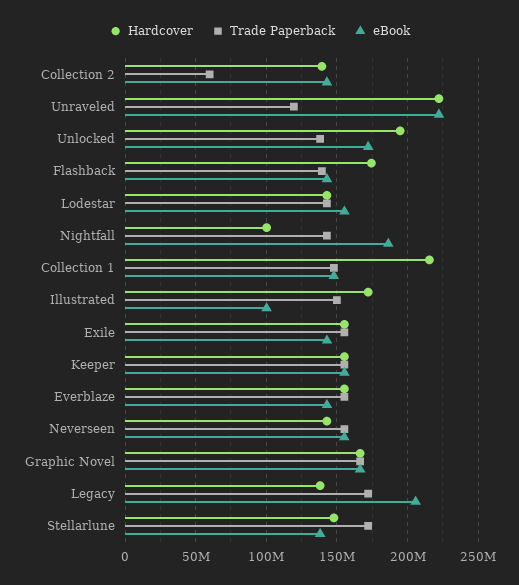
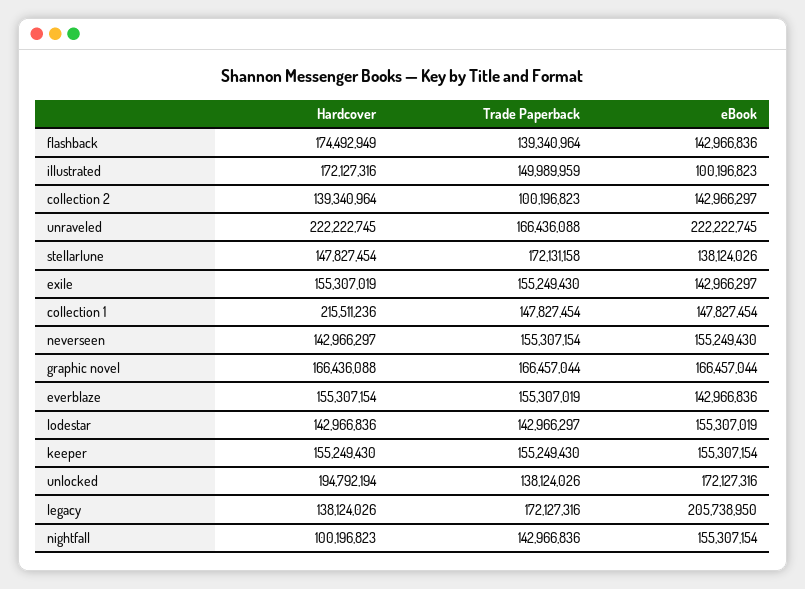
  {
    "Hardcover": {
      "Collection 2": 139340964,
      "Unraveled": 222222745,
      "Unlocked": 194792194,
      "Flashback": 174492949,
      "Lodestar": 142966836,
      "Nightfall": 100196823,
      "Collection 1": 215511236,
      "Illustrated": 172127316,
      "Exile": 155307019,
      "Keeper": 155249430,
      "Everblaze": 155307154,
      "Neverseen": 142966297,
      "Graphic Novel": 166436088,
      "Legacy": 138124026,
      "Stellarlune": 147827454
    },
    "Trade Paperback": {
-     "Collection 2": 60000000,
+     "Collection 2": 100196823,
-     "Unraveled": 120000000,
+     "Unraveled": 166436088,
      "Unlocked": 138124026,
      "Flashback": 139340964,
      "Lodestar": 142966297,
      "Nightfall": 142966836,
      "Collection 1": 147827454,
      "Illustrated": 149989959,
      "Exile": 155249430,
      "Keeper": 155249430,
      "Everblaze": 155307019,
      "Neverseen": 155307154,
      "Graphic Novel": 166457044,
      "Legacy": 172127316,
      "Stellarlune": 172131158
    },
    "eBook": {
      "Collection 2": 142966297,
      "Unraveled": 222222745,
      "Unlocked": 172127316,
      "Flashback": 142966836,
      "Lodestar": 155307019,
-     "Nightfall": 185000000,
+     "Nightfall": 155307154,
      "Collection 1": 147827454,
      "Illustrated": 100196823,
      "Exile": 142966297,
      "Keeper": 155307154,
      "Everblaze": 142966836,
      "Neverseen": 155249430,
      "Graphic Novel": 166457044,
      "Legacy": 205738950,
      "Stellarlune": 138124026
    }
  }

